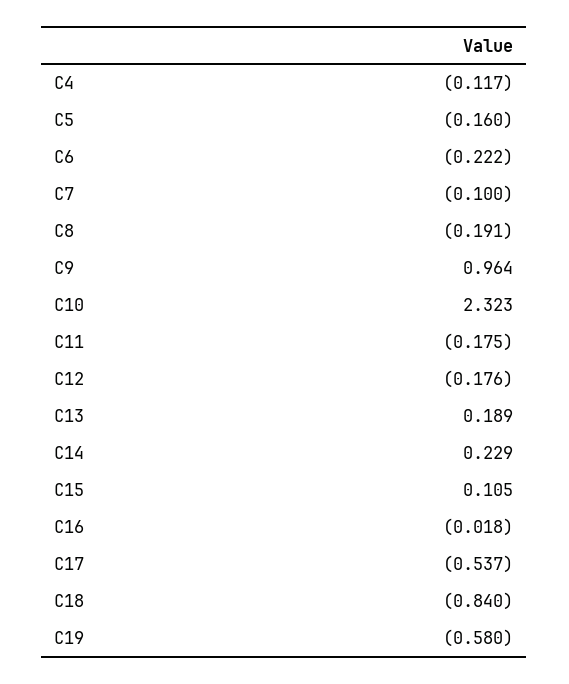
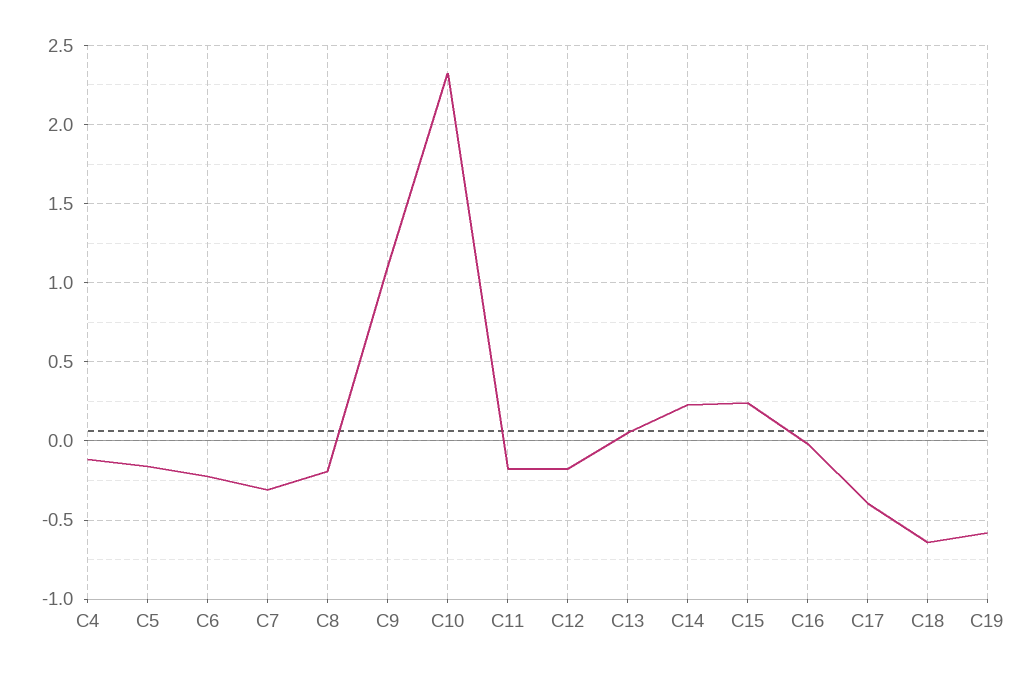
  {
    "C4": -0.117,
    "C5": -0.16,
    "C6": -0.222,
-   "C7": -0.1,
+   "C7": -0.3,
    "C8": -0.191,
-   "C9": 0.964,
+   "C9": 1.1,
    "C10": 2.323,
    "C11": -0.175,
    "C12": -0.176,
-   "C13": 0.189,
+   "C13": 0.05,
    "C14": 0.229,
-   "C15": 0.105,
+   "C15": 0.25,
    "C16": -0.018,
-   "C17": -0.537,
+   "C17": -0.4,
-   "C18": -0.84,
+   "C18": -0.65,
    "C19": -0.58
  }

